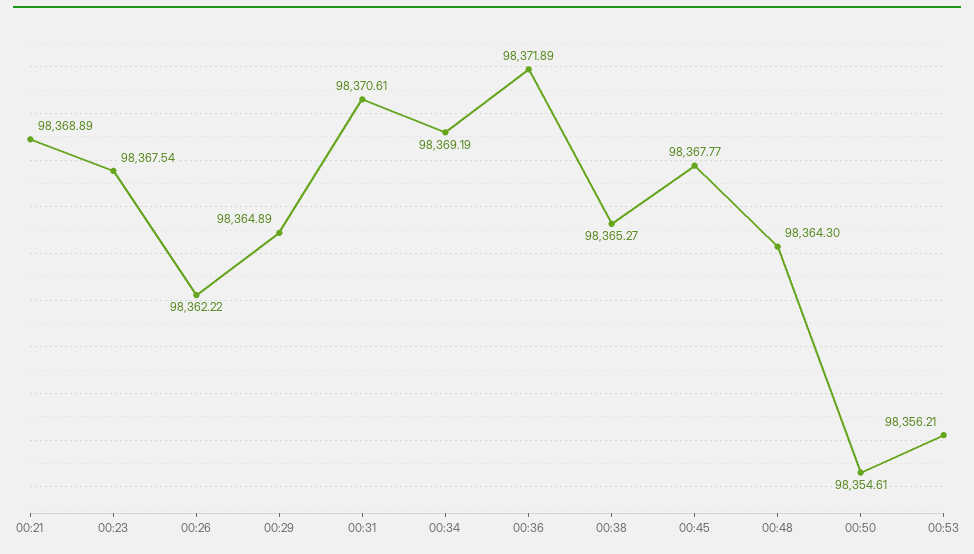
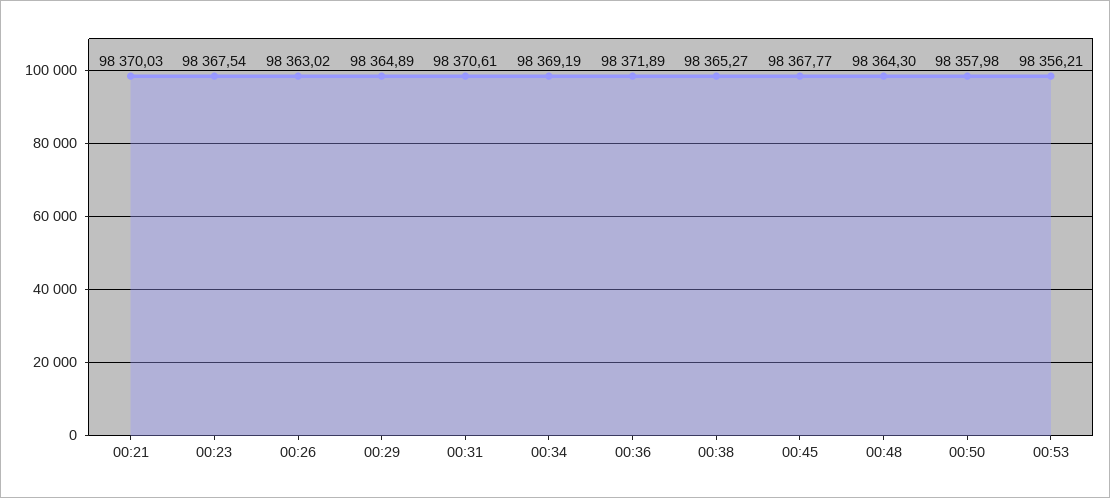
  {
-   "00:21": 98368.89,
+   "00:21": 98370.03,
    "00:23": 98367.54,
-   "00:26": 98362.22,
+   "00:26": 98363.02,
    "00:29": 98364.89,
    "00:31": 98370.61,
    "00:34": 98369.19,
    "00:36": 98371.89,
    "00:38": 98365.27,
    "00:45": 98367.77,
    "00:48": 98364.3,
-   "00:50": 98354.61,
+   "00:50": 98357.98,
    "00:53": 98356.21
  }

